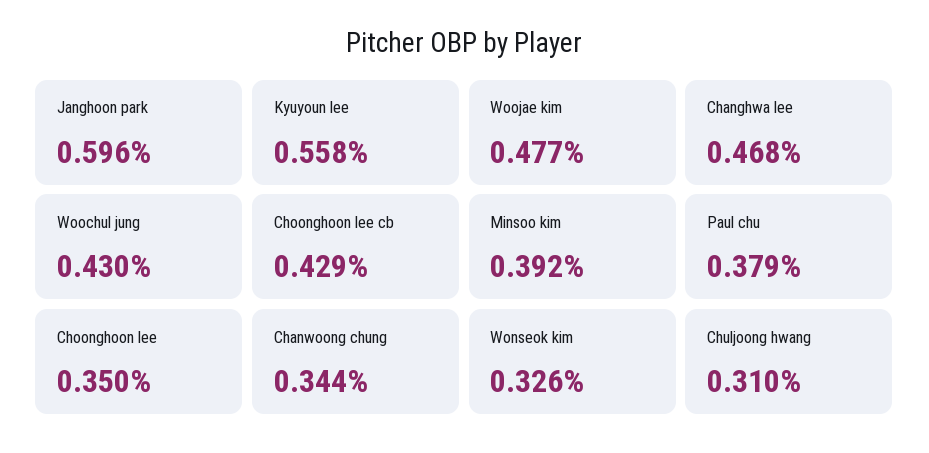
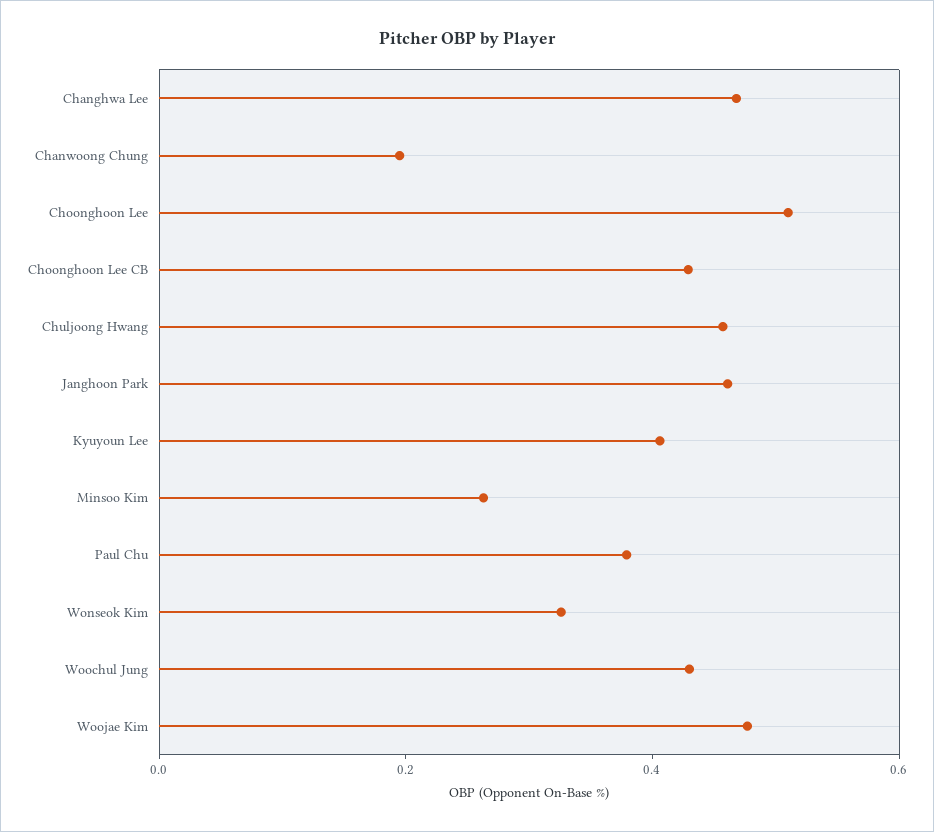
  {
-   "Janghoon park": 0.596,
+   "Janghoon park": 0.45,
-   "Kyuyoun lee": 0.558,
+   "Kyuyoun lee": 0.4,
    "Woojae kim": 0.477,
    "Changhwa lee": 0.468,
    "Woochul jung": 0.43,
    "Choonghoon lee cb": 0.429,
-   "Minsoo kim": 0.392,
+   "Minsoo kim": 0.25,
    "Paul chu": 0.379,
-   "Choonghoon lee": 0.35,
+   "Choonghoon lee": 0.5,
-   "Chanwoong chung": 0.344,
+   "Chanwoong chung": 0.2,
    "Wonseok kim": 0.326,
-   "Chuljoong hwang": 0.31
+   "Chuljoong hwang": 0.45
  }

